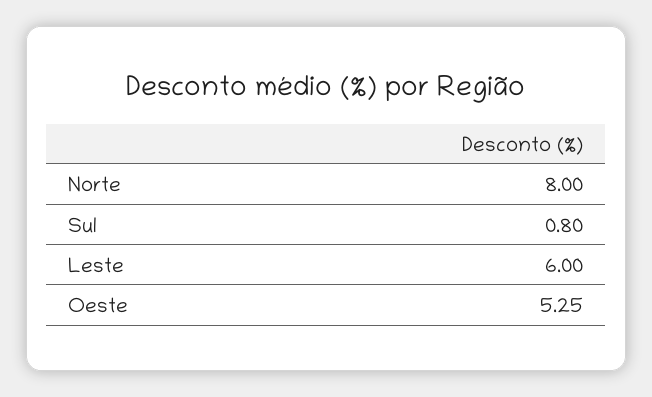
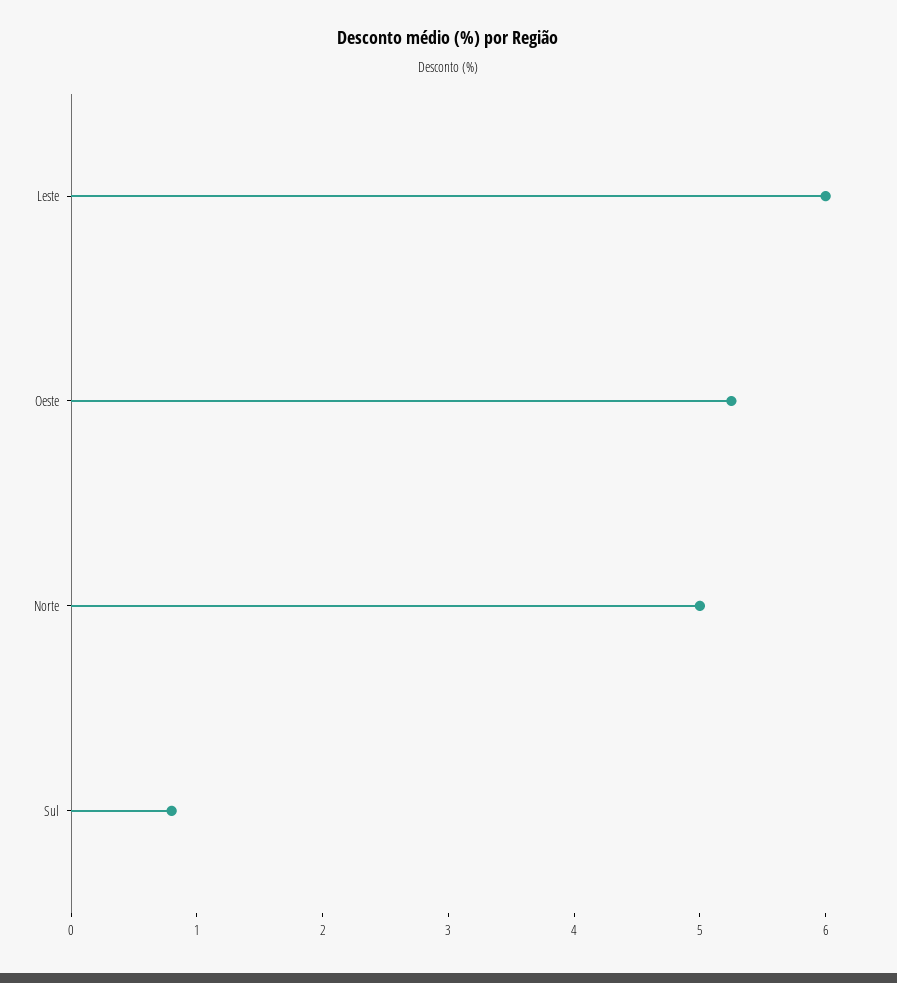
  {
-   "Norte": 8,
+   "Norte": 5,
    "Sul": 0.8,
    "Leste": 6,
    "Oeste": 5.25
  }

